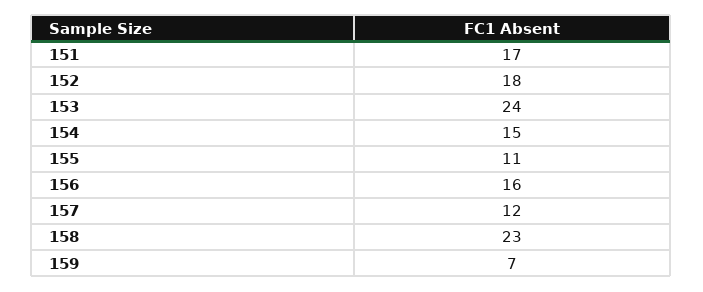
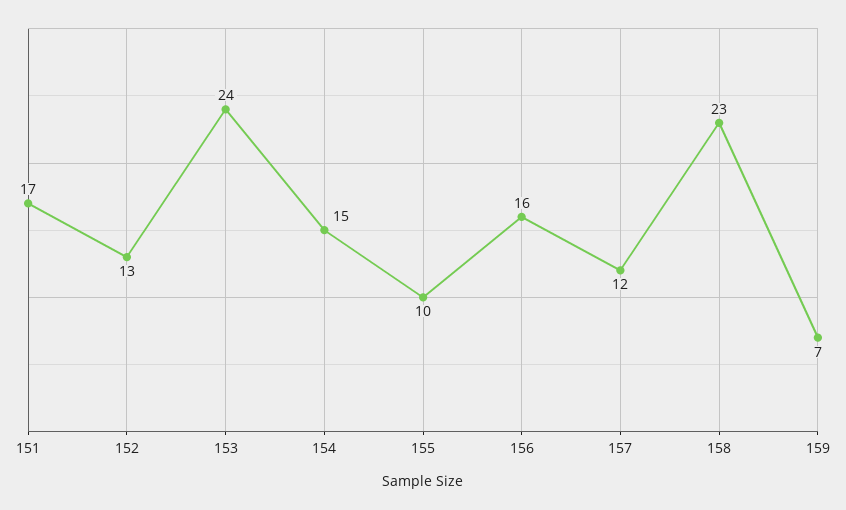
  {
    "151": 17,
-   "152": 18,
+   "152": 13,
    "153": 24,
    "154": 15,
-   "155": 11,
+   "155": 10,
    "156": 16,
    "157": 12,
    "158": 23,
    "159": 7
  }

